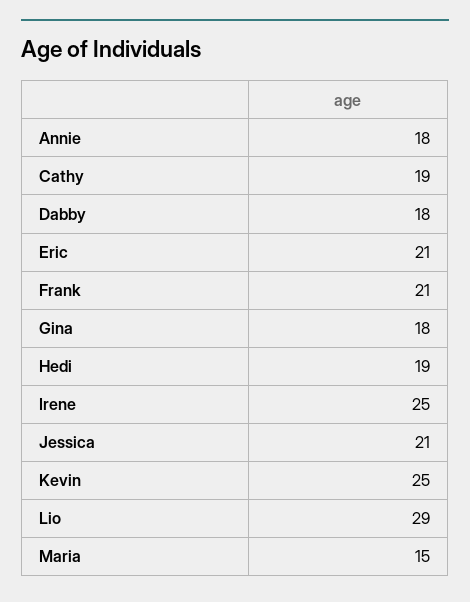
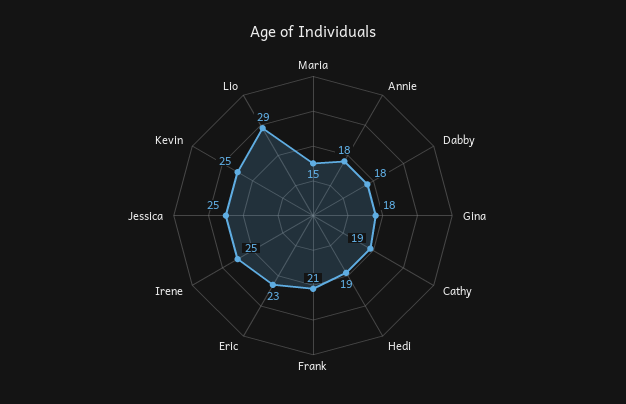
  {
    "Annie": 18,
    "Cathy": 19,
    "Dabby": 18,
-   "Eric": 21,
+   "Eric": 23,
    "Frank": 21,
    "Gina": 18,
    "Hedi": 19,
    "Irene": 25,
-   "Jessica": 21,
+   "Jessica": 25,
    "Kevin": 25,
    "Lio": 29,
    "Maria": 15
  }

